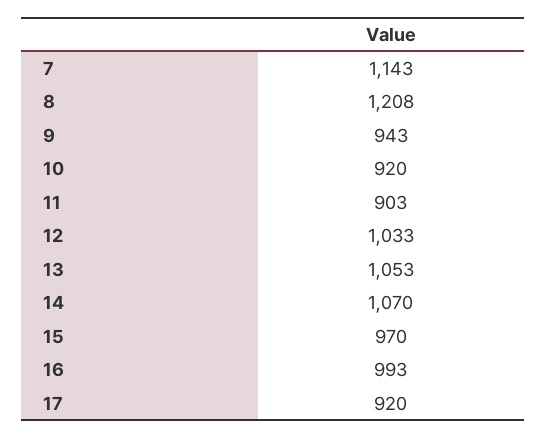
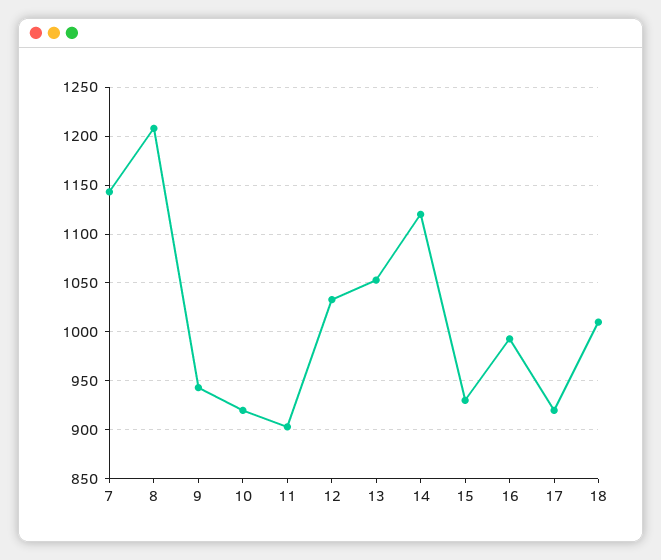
  {
    "7": 1143,
    "8": 1208,
    "9": 943,
    "10": 920,
    "11": 903,
    "12": 1033,
    "13": 1053,
-   "14": 1070,
+   "14": 1120,
-   "15": 970,
+   "15": 930,
    "16": 993,
-   "17": 920
+   "17": 920,
+   "18": 1010
  }

